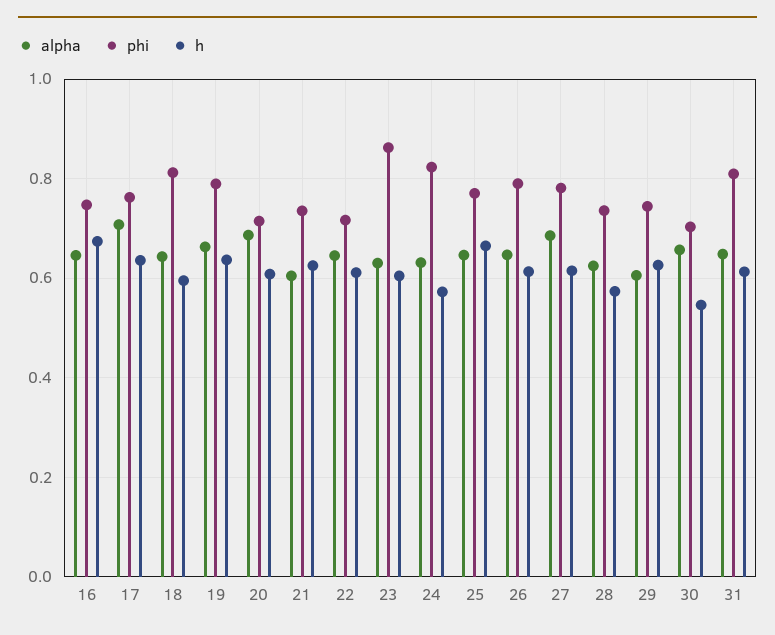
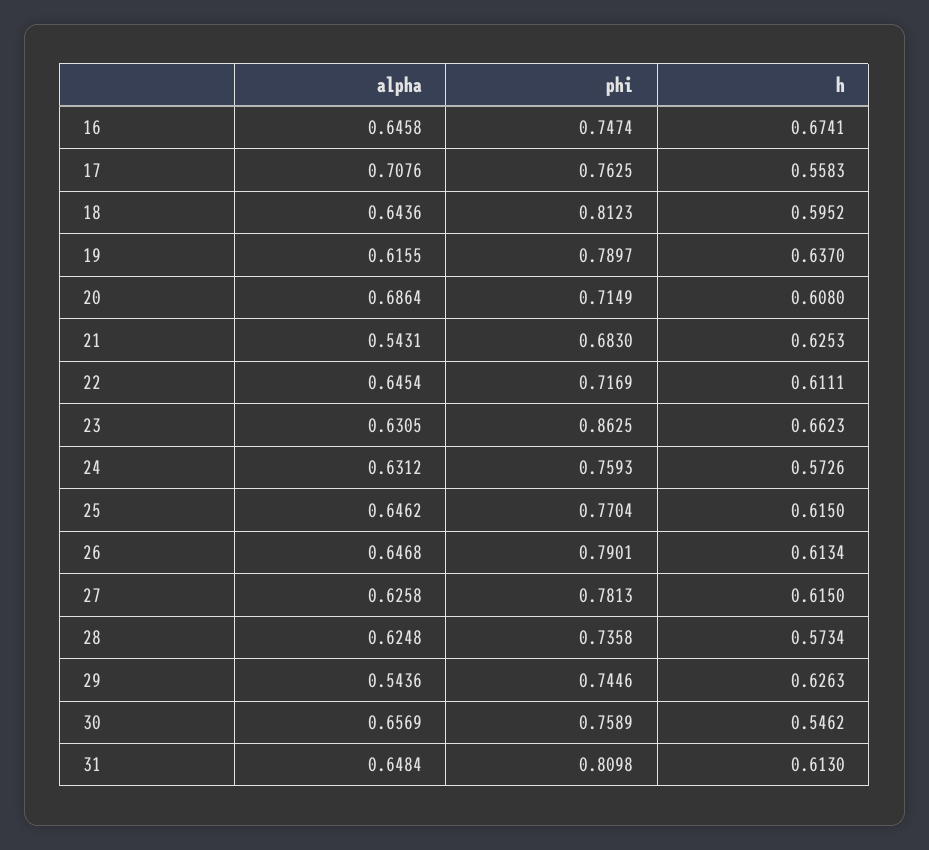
  {
    "alpha": {
      "16": 0.6458,
      "17": 0.7076,
      "18": 0.6436,
-     "19": 0.66,
+     "19": 0.6155,
      "20": 0.6864,
-     "21": 0.6,
+     "21": 0.5431,
      "22": 0.6454,
      "23": 0.6305,
      "24": 0.6312,
      "25": 0.6462,
      "26": 0.6468,
-     "27": 0.68,
+     "27": 0.6258,
      "28": 0.6248,
-     "29": 0.6,
+     "29": 0.5436,
      "30": 0.6569,
      "31": 0.6484
    },
    "phi": {
      "16": 0.7474,
      "17": 0.7625,
      "18": 0.8123,
      "19": 0.7897,
      "20": 0.7149,
-     "21": 0.74,
+     "21": 0.683,
      "22": 0.7169,
      "23": 0.8625,
-     "24": 0.82,
+     "24": 0.7593,
      "25": 0.7704,
      "26": 0.7901,
      "27": 0.7813,
      "28": 0.7358,
      "29": 0.7446,
-     "30": 0.7,
+     "30": 0.7589,
      "31": 0.8098
    },
    "h": {
      "16": 0.6741,
-     "17": 0.64,
+     "17": 0.5583,
      "18": 0.5952,
      "19": 0.637,
      "20": 0.608,
      "21": 0.6253,
      "22": 0.6111,
-     "23": 0.6,
+     "23": 0.6623,
      "24": 0.5726,
-     "25": 0.66,
+     "25": 0.615,
      "26": 0.6134,
      "27": 0.615,
      "28": 0.5734,
      "29": 0.6263,
      "30": 0.5462,
      "31": 0.613
    }
  }

